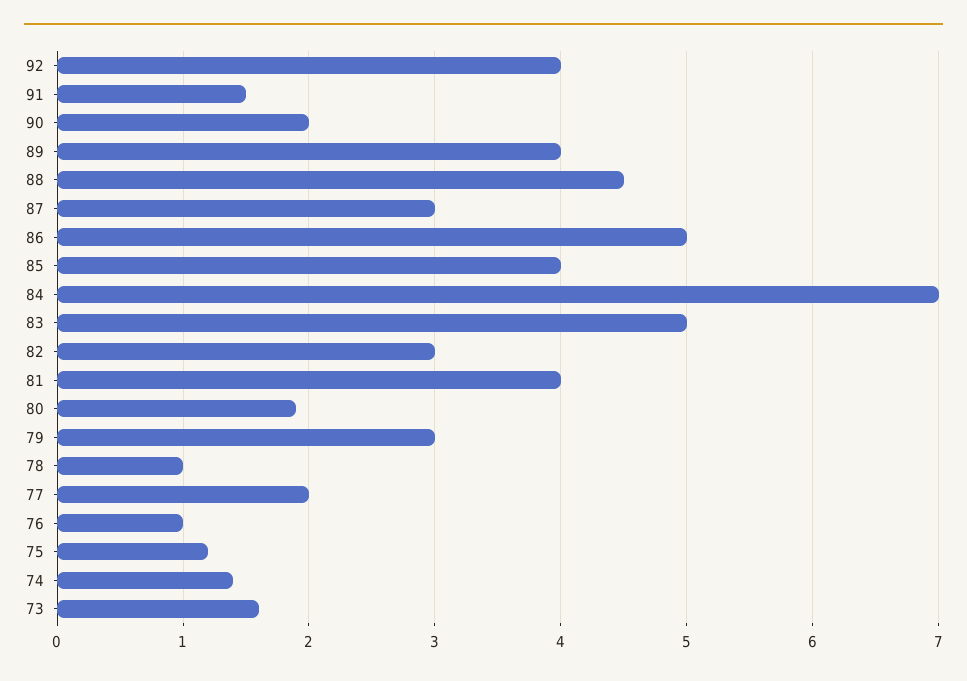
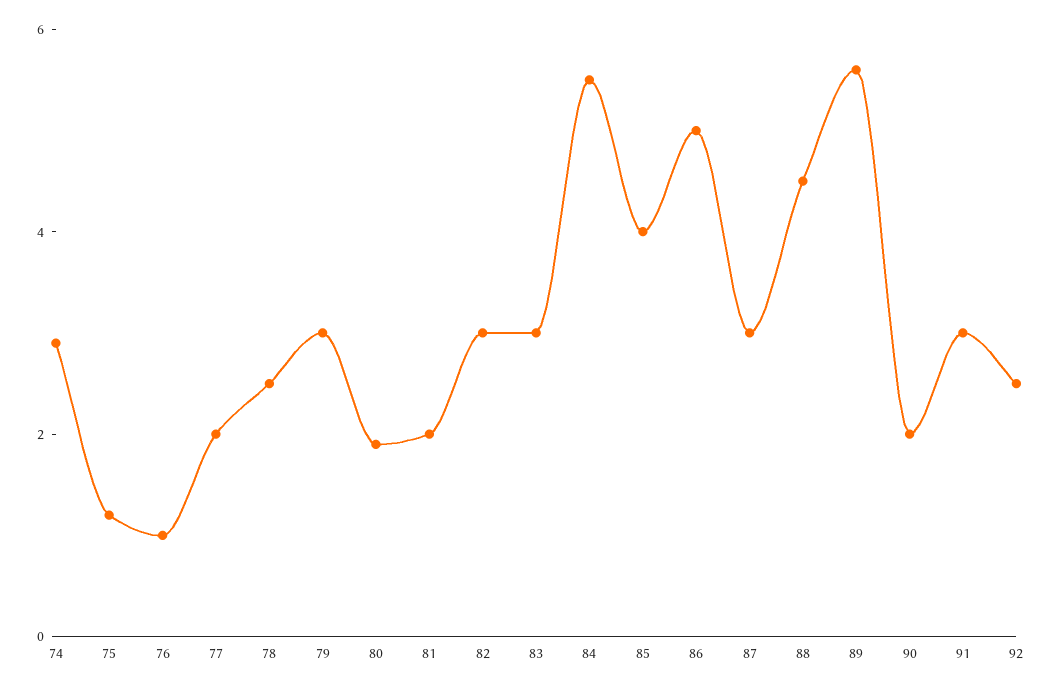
  {
-   "92": 4,
+   "92": 2.5,
-   "91": 1.5,
+   "91": 3,
    "90": 2,
-   "89": 4,
+   "89": 5.5,
    "88": 4.5,
    "87": 3,
    "86": 5,
    "85": 4,
-   "84": 7,
+   "84": 5.5,
-   "83": 5,
+   "83": 3,
    "82": 3,
-   "81": 4,
+   "81": 2,
    "80": 1.9,
    "79": 3,
-   "78": 1,
+   "78": 2.5,
    "77": 2,
    "76": 1,
    "75": 1.2,
-   "74": 1.4,
+   "74": 3
-   "73": 1.6
  }

